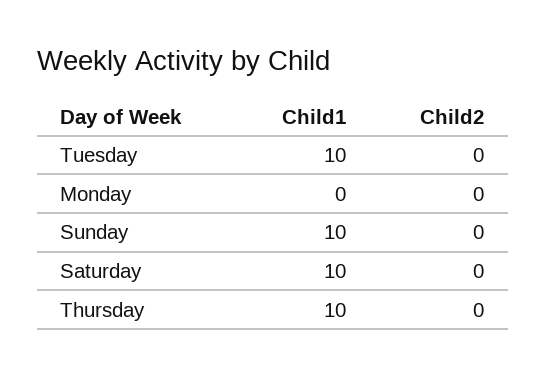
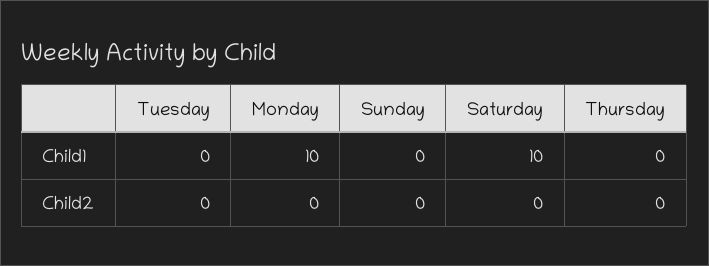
  {
    "Child1": {
-     "Tuesday": 10,
+     "Tuesday": 0,
-     "Monday": 0,
+     "Monday": 10,
-     "Sunday": 10,
+     "Sunday": 0,
      "Saturday": 10,
-     "Thursday": 10
+     "Thursday": 0
    },
    "Child2": {
      "Tuesday": 0,
      "Monday": 0,
      "Sunday": 0,
      "Saturday": 0,
      "Thursday": 0
    }
  }

